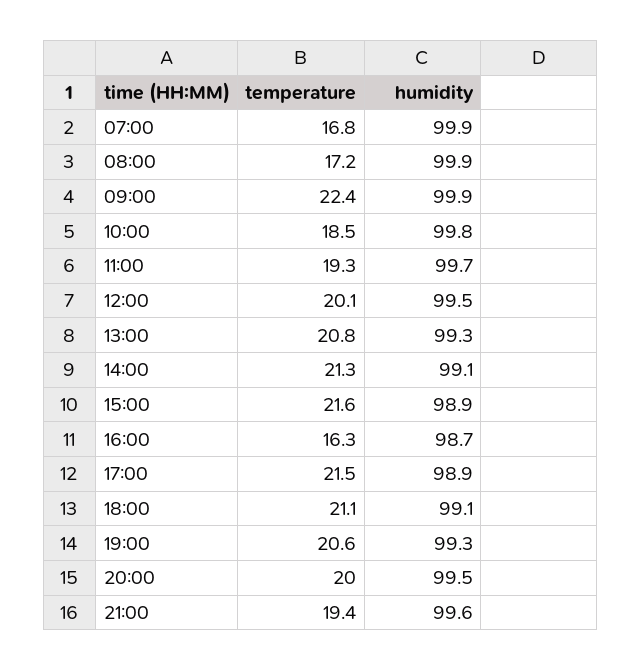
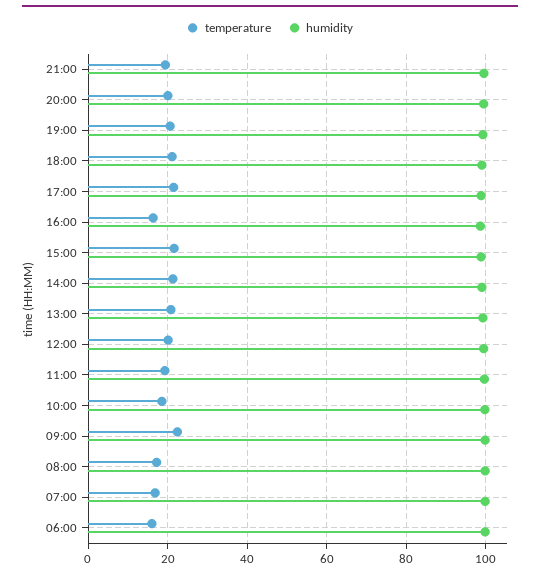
  {
    "temperature": {
      "07:00": 16.8,
      "08:00": 17.2,
      "09:00": 22.4,
      "10:00": 18.5,
      "11:00": 19.3,
      "12:00": 20.1,
      "13:00": 20.8,
      "14:00": 21.3,
      "15:00": 21.6,
      "16:00": 16.3,
      "17:00": 21.5,
      "18:00": 21.1,
      "19:00": 20.6,
      "20:00": 20,
-     "21:00": 19.4
+     "21:00": 19.4,
+     "06:00": 16
    },
    "humidity": {
      "07:00": 99.9,
      "08:00": 99.9,
      "09:00": 99.9,
      "10:00": 99.8,
      "11:00": 99.7,
      "12:00": 99.5,
      "13:00": 99.3,
      "14:00": 99.1,
      "15:00": 98.9,
      "16:00": 98.7,
      "17:00": 98.9,
      "18:00": 99.1,
      "19:00": 99.3,
      "20:00": 99.5,
-     "21:00": 99.6
+     "21:00": 99.6,
+     "06:00": 100
    }
  }

